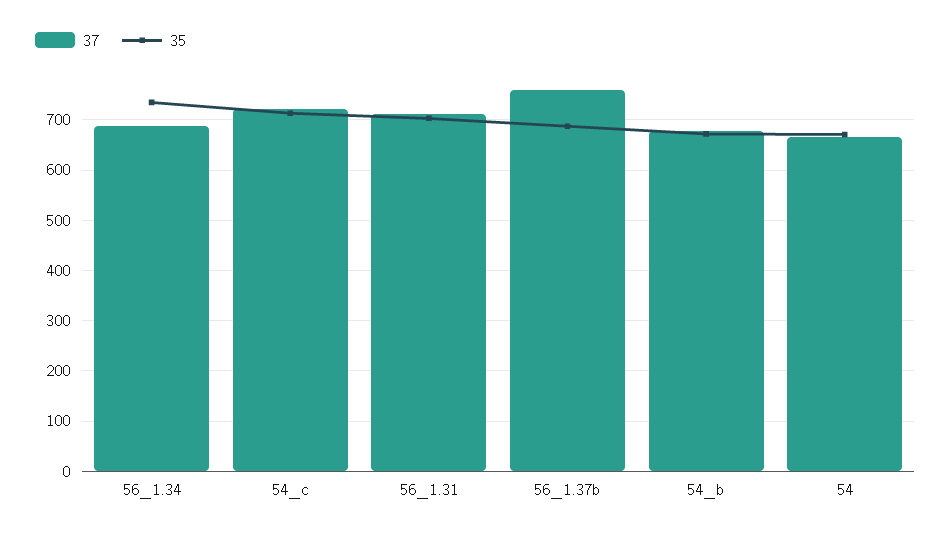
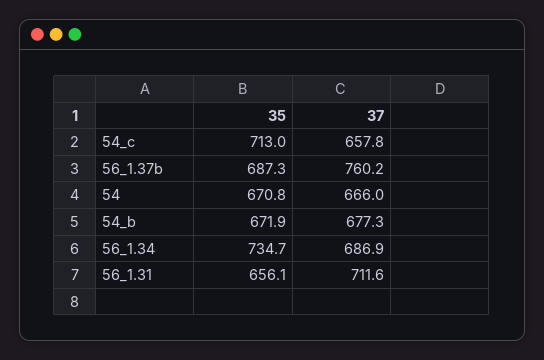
  {
    "37": {
      "56_1.34": 686.9,
-     "54_c": 720,
+     "54_c": 657.8,
      "56_1.31": 711.6,
      "56_1.37b": 760.2,
      "54_b": 677.3,
      "54": 666
    },
    "35": {
      "56_1.34": 734.7,
      "54_c": 713,
-     "56_1.31": 700,
+     "56_1.31": 656.1,
      "56_1.37b": 687.3,
      "54_b": 671.9,
      "54": 670.8
    }
  }

